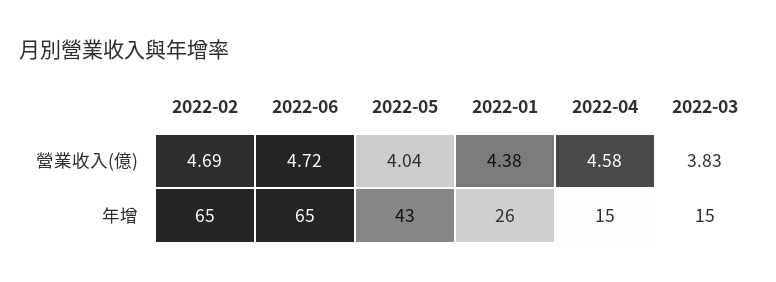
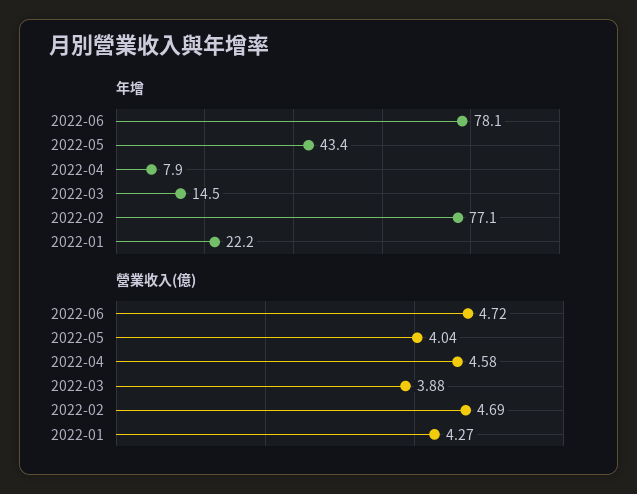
  {
    "營業收入(億)": {
      "2022-02": 4.69,
      "2022-06": 4.72,
      "2022-05": 4.04,
-     "2022-01": 4.38,
+     "2022-01": 4.27,
      "2022-04": 4.58,
-     "2022-03": 3.83
+     "2022-03": 3.88
    },
    "年增": {
-     "2022-02": 65,
+     "2022-02": 77.1,
-     "2022-06": 65,
+     "2022-06": 78.1,
      "2022-05": 43.4,
-     "2022-01": 26,
+     "2022-01": 22.2,
-     "2022-04": 15,
+     "2022-04": 7.9,
      "2022-03": 14.5
    }
  }

